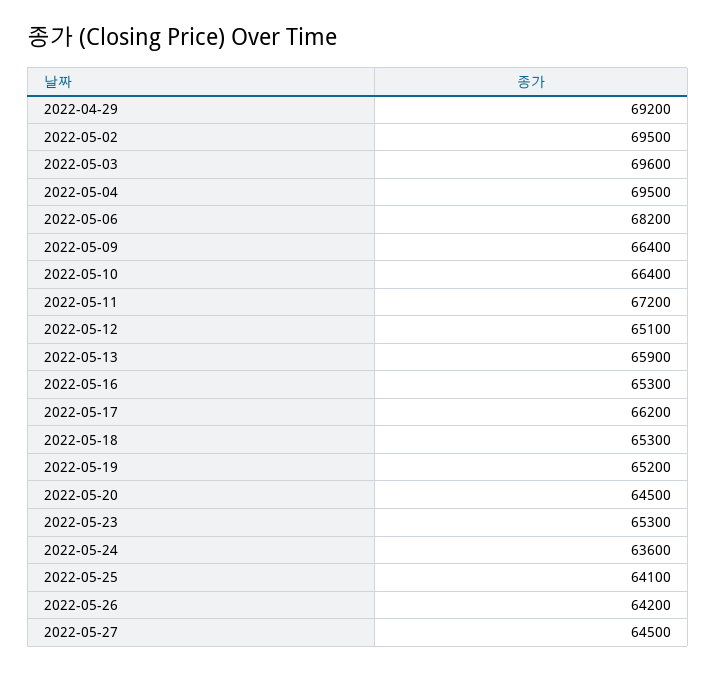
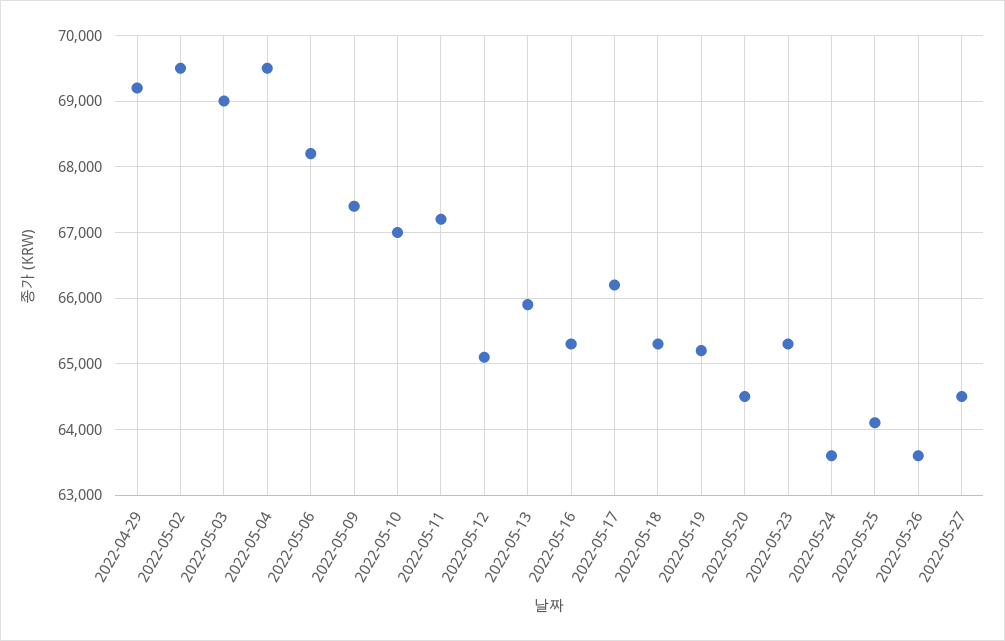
  {
    "2022-04-29": 69200,
    "2022-05-02": 69500,
-   "2022-05-03": 69600,
+   "2022-05-03": 69000,
    "2022-05-04": 69500,
    "2022-05-06": 68200,
-   "2022-05-09": 66400,
+   "2022-05-09": 67400,
-   "2022-05-10": 66400,
+   "2022-05-10": 67000,
    "2022-05-11": 67200,
    "2022-05-12": 65100,
    "2022-05-13": 65900,
    "2022-05-16": 65300,
    "2022-05-17": 66200,
    "2022-05-18": 65300,
    "2022-05-19": 65200,
    "2022-05-20": 64500,
    "2022-05-23": 65300,
    "2022-05-24": 63600,
    "2022-05-25": 64100,
-   "2022-05-26": 64200,
+   "2022-05-26": 63600,
    "2022-05-27": 64500
  }

